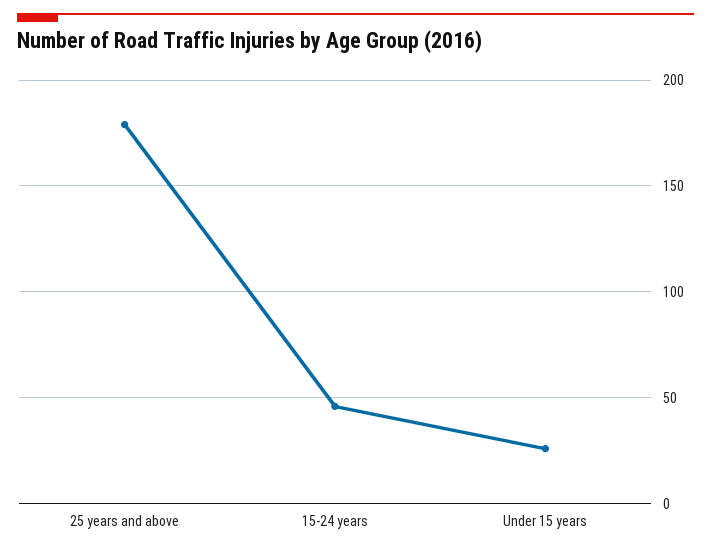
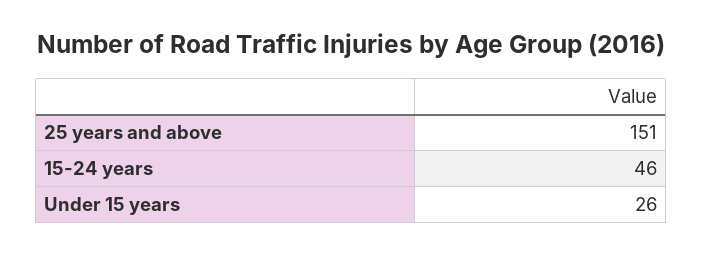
  {
-   "25 years and above": 180,
+   "25 years and above": 151,
    "15-24 years": 46,
    "Under 15 years": 26
  }

